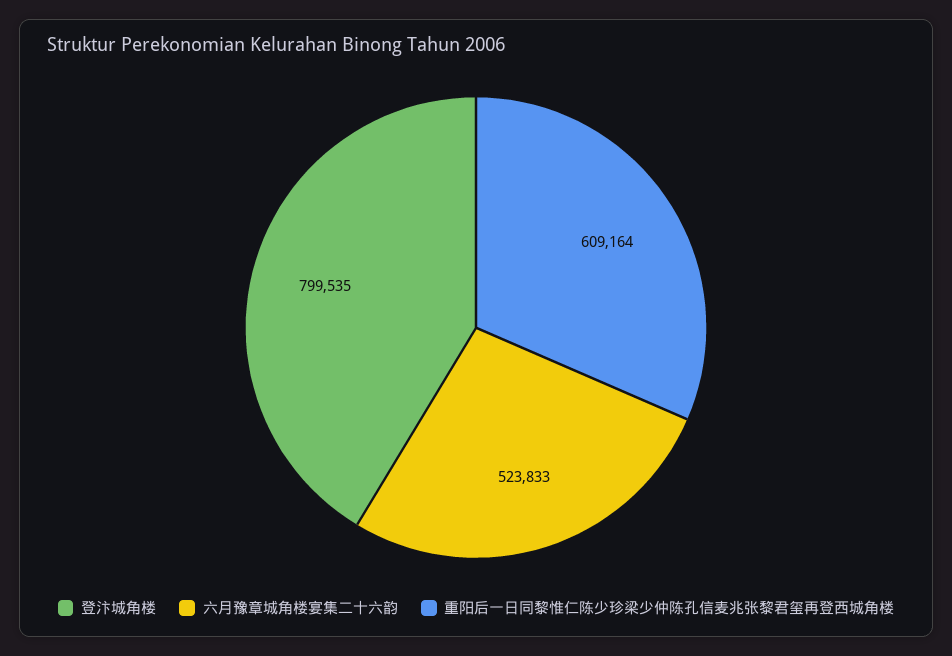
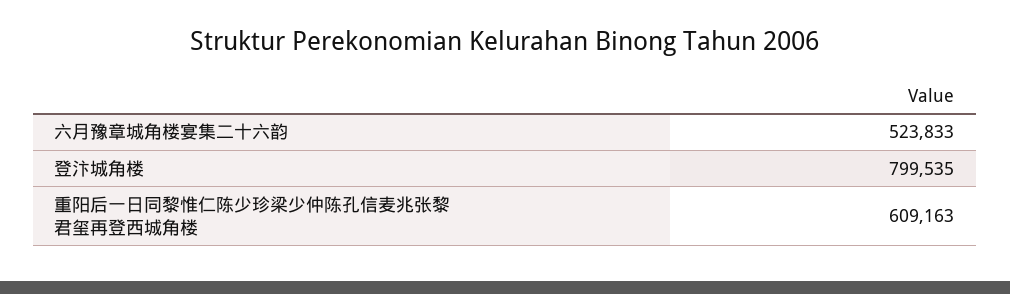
  {
    "登汴城角楼": 799535,
    "六月豫章城角楼宴集二十六韵": 523833,
-   "重阳后一日同黎惟仁陈少珍梁少仲陈孔信麦兆张黎君玺再登西城角楼": 609164
+   "重阳后一日同黎惟仁陈少珍梁少仲陈孔信麦兆张黎君玺再登西城角楼": 609163
  }

